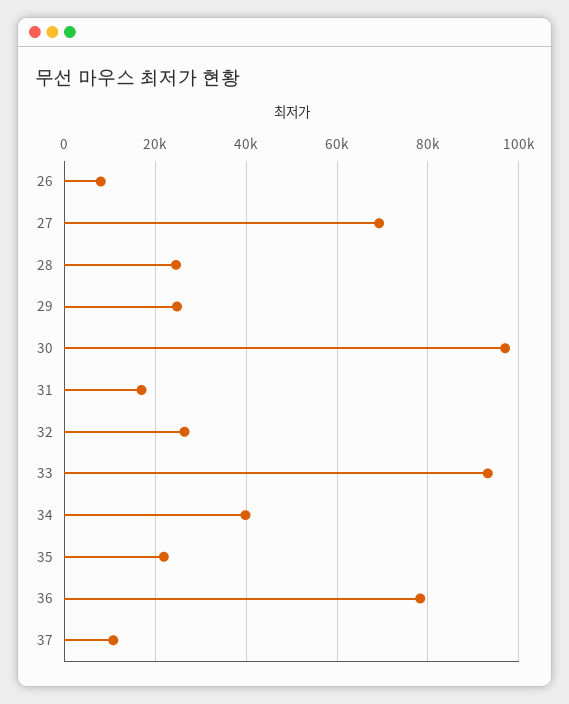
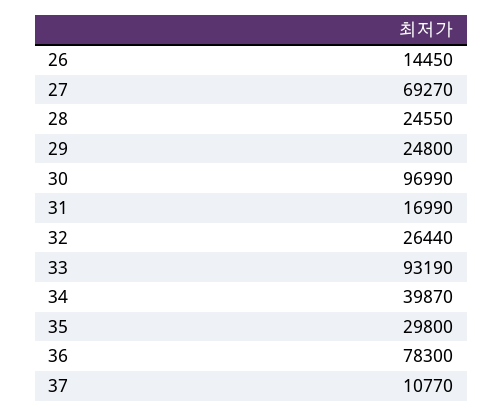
  {
-   "26": 8000,
+   "26": 14450,
    "27": 69270,
    "28": 24550,
    "29": 24800,
    "30": 96990,
    "31": 16990,
    "32": 26440,
    "33": 93190,
    "34": 39870,
-   "35": 22000,
+   "35": 29800,
    "36": 78300,
    "37": 10770
  }

